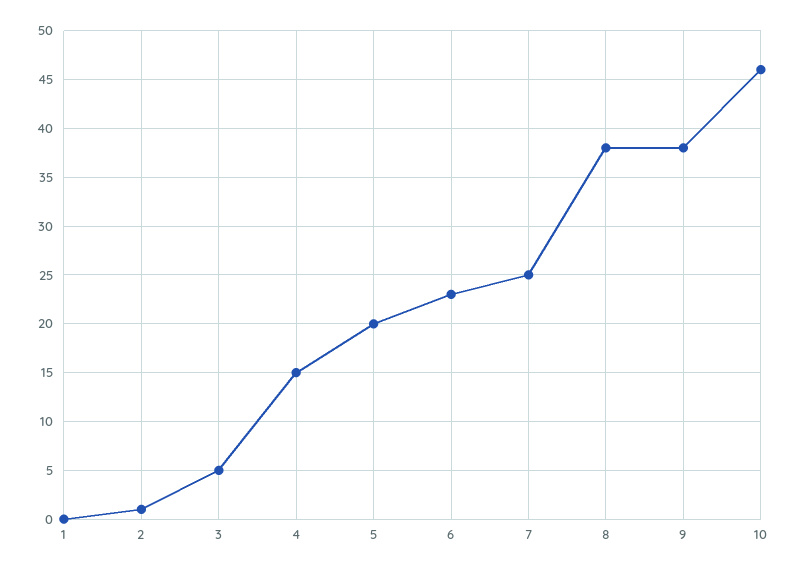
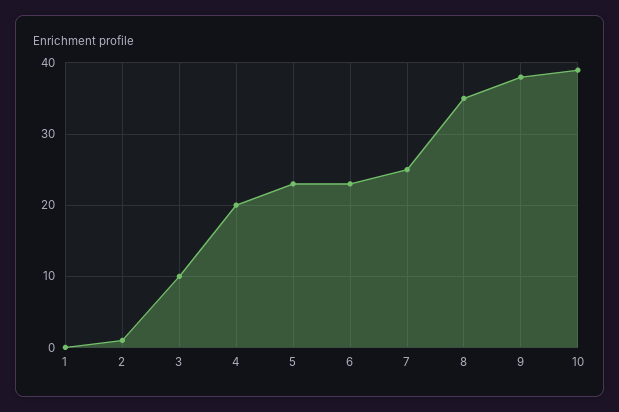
  {
    "1": 0,
    "2": 1,
-   "3": 5,
+   "3": 10,
-   "4": 15,
+   "4": 20,
-   "5": 20,
+   "5": 23,
    "6": 23,
    "7": 25,
-   "8": 38,
+   "8": 35,
    "9": 38,
-   "10": 46
+   "10": 39
  }

